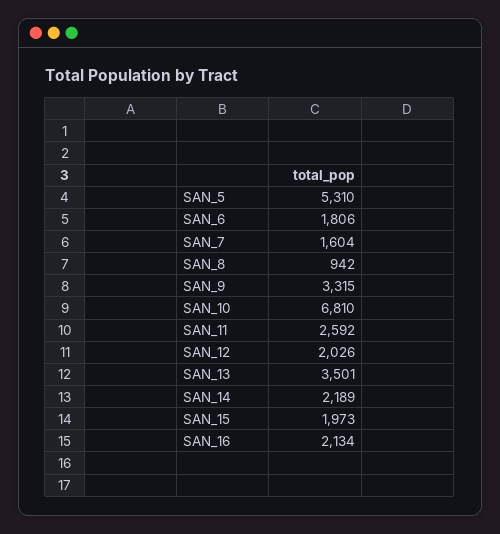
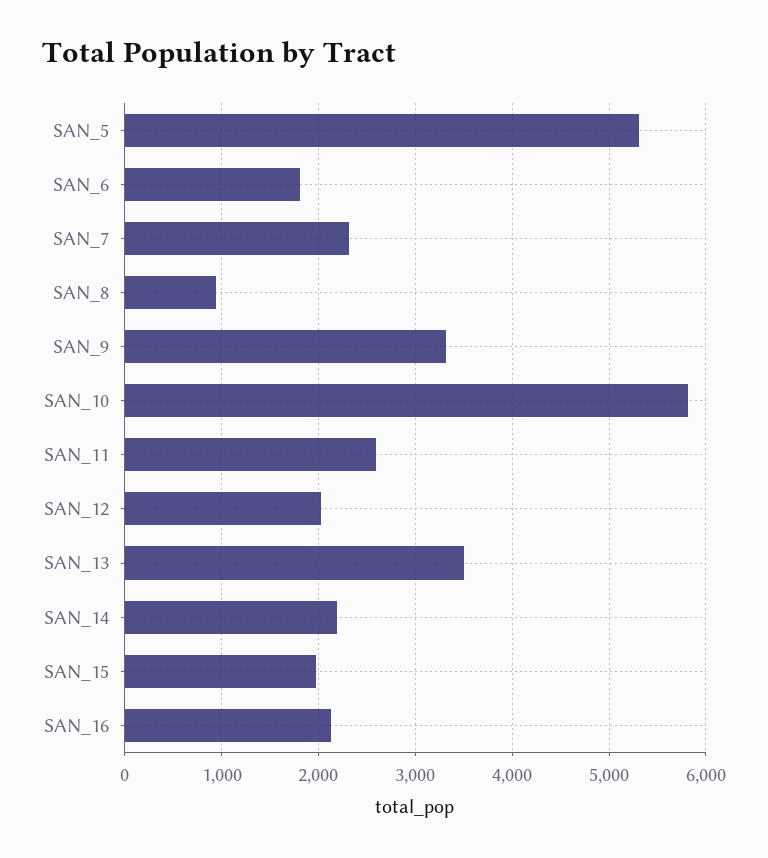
  {
    "SAN_5": 5310,
    "SAN_6": 1806,
-   "SAN_7": 1604,
+   "SAN_7": 2300,
    "SAN_8": 942,
    "SAN_9": 3315,
-   "SAN_10": 6810,
+   "SAN_10": 5800,
    "SAN_11": 2592,
    "SAN_12": 2026,
    "SAN_13": 3501,
    "SAN_14": 2189,
    "SAN_15": 1973,
    "SAN_16": 2134
  }

